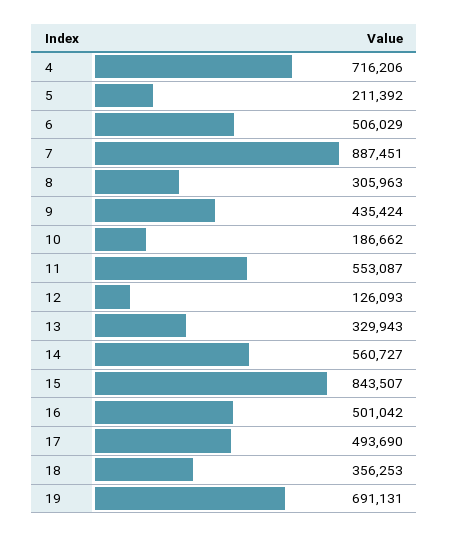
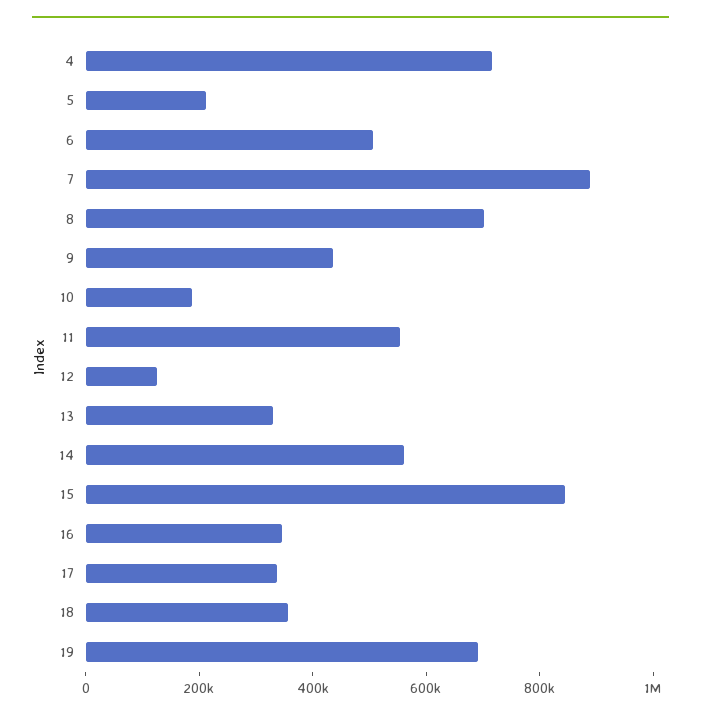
  {
    "4": 716206,
    "5": 211392,
    "6": 506029,
    "7": 887451,
-   "8": 305963,
+   "8": 700000,
    "9": 435424,
    "10": 186662,
    "11": 553087,
    "12": 126093,
    "13": 329943,
    "14": 560727,
    "15": 843507,
-   "16": 501042,
+   "16": 350000,
-   "17": 493690,
+   "17": 350000,
    "18": 356253,
    "19": 691131
  }

